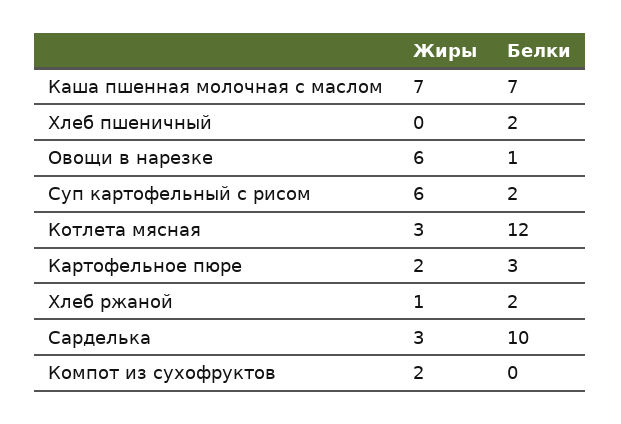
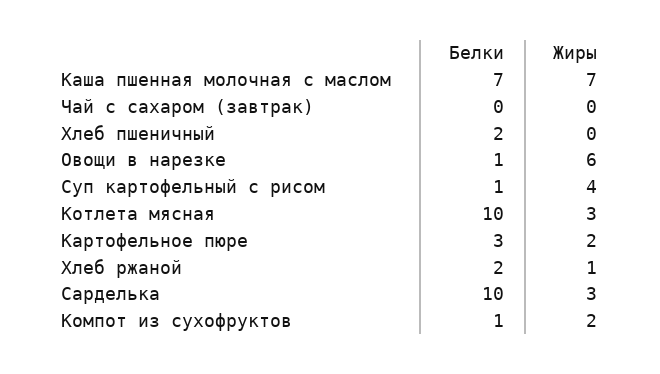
  {
    "Жиры": {
      "Каша пшенная молочная с маслом": 7,
      "Хлеб пшеничный": 0,
      "Овощи в нарезке": 6,
-     "Суп картофельный с рисом": 6,
+     "Суп картофельный с рисом": 4,
      "Котлета мясная": 3,
      "Картофельное пюре": 2,
      "Хлеб ржаной": 1,
      "Сарделька": 3,
-     "Компот из сухофруктов": 2
+     "Компот из сухофруктов": 2,
+     "Чай с сахаром (завтрак)": 0
    },
    "Белки": {
      "Каша пшенная молочная с маслом": 7,
      "Хлеб пшеничный": 2,
      "Овощи в нарезке": 1,
-     "Суп картофельный с рисом": 2,
+     "Суп картофельный с рисом": 1,
-     "Котлета мясная": 12,
+     "Котлета мясная": 10,
      "Картофельное пюре": 3,
      "Хлеб ржаной": 2,
      "Сарделька": 10,
-     "Компот из сухофруктов": 0
+     "Компот из сухофруктов": 1,
+     "Чай с сахаром (завтрак)": 0
    }
  }

